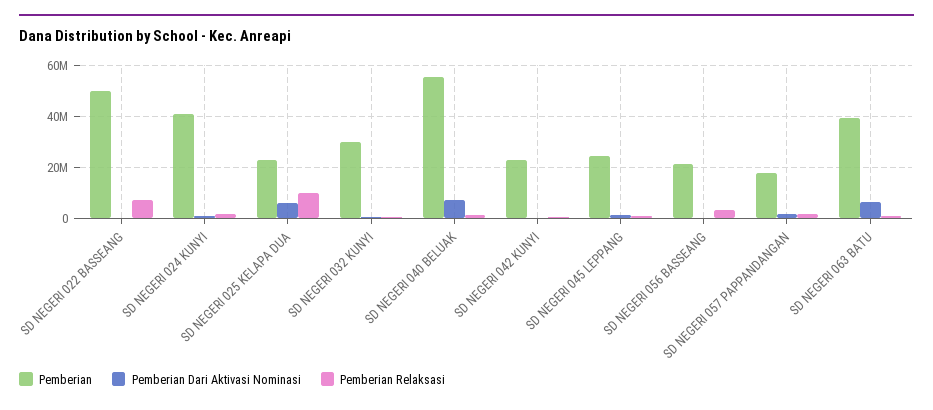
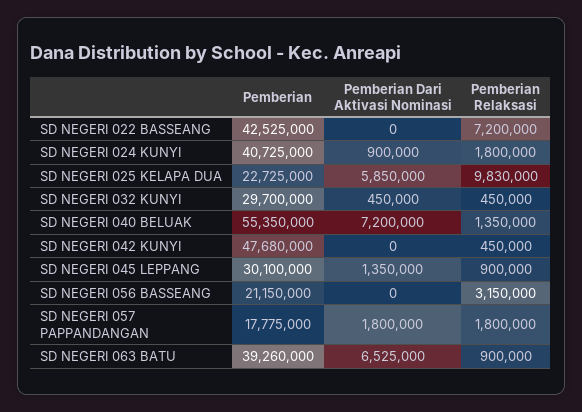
  {
    "Pemberian": {
-     "SD NEGERI 022 BASSEANG": 50000000,
+     "SD NEGERI 022 BASSEANG": 42525000,
      "SD NEGERI 024 KUNYI": 40725000,
      "SD NEGERI 025 KELAPA DUA": 22725000,
      "SD NEGERI 032 KUNYI": 29700000,
      "SD NEGERI 040 BELUAK": 55350000,
-     "SD NEGERI 042 KUNYI": 22500000,
+     "SD NEGERI 042 KUNYI": 47680000,
-     "SD NEGERI 045 LEPPANG": 25000000,
+     "SD NEGERI 045 LEPPANG": 30100000,
      "SD NEGERI 056 BASSEANG": 21150000,
      "SD NEGERI 057 PAPPANDANGAN": 17775000,
      "SD NEGERI 063 BATU": 39260000
    },
    "Pemberian Dari Aktivasi Nominasi": {
      "SD NEGERI 022 BASSEANG": 0,
      "SD NEGERI 024 KUNYI": 900000,
      "SD NEGERI 025 KELAPA DUA": 5850000,
      "SD NEGERI 032 KUNYI": 450000,
      "SD NEGERI 040 BELUAK": 7200000,
      "SD NEGERI 042 KUNYI": 0,
      "SD NEGERI 045 LEPPANG": 1350000,
      "SD NEGERI 056 BASSEANG": 0,
      "SD NEGERI 057 PAPPANDANGAN": 1800000,
      "SD NEGERI 063 BATU": 6525000
    },
    "Pemberian Relaksasi": {
      "SD NEGERI 022 BASSEANG": 7200000,
      "SD NEGERI 024 KUNYI": 1800000,
      "SD NEGERI 025 KELAPA DUA": 9830000,
      "SD NEGERI 032 KUNYI": 450000,
      "SD NEGERI 040 BELUAK": 1350000,
      "SD NEGERI 042 KUNYI": 450000,
      "SD NEGERI 045 LEPPANG": 900000,
      "SD NEGERI 056 BASSEANG": 3150000,
      "SD NEGERI 057 PAPPANDANGAN": 1800000,
      "SD NEGERI 063 BATU": 900000
    }
  }

